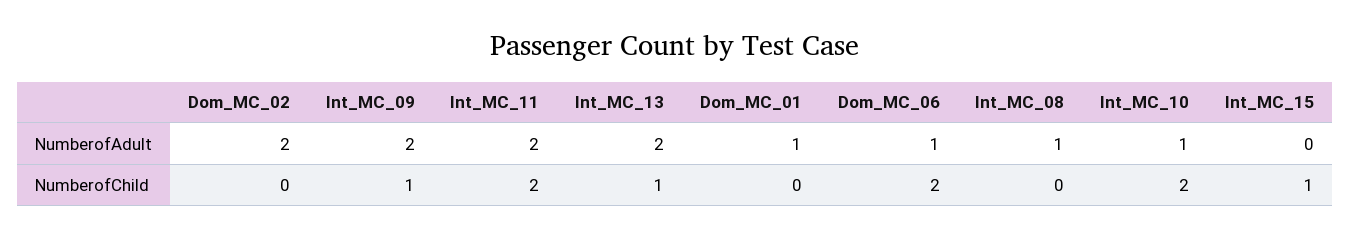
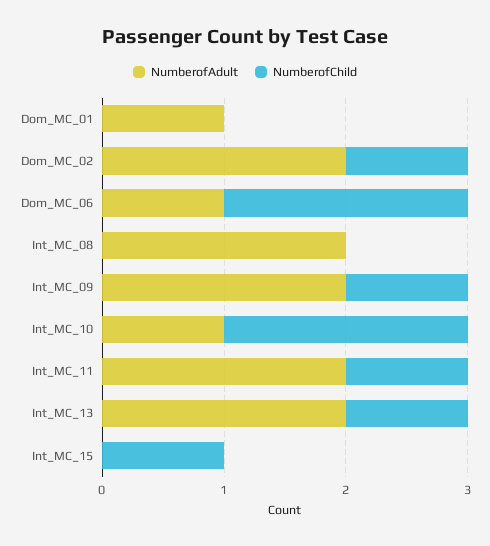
  {
    "NumberofAdult": {
      "Dom_MC_02": 2,
      "Int_MC_09": 2,
      "Int_MC_11": 2,
      "Int_MC_13": 2,
      "Dom_MC_01": 1,
      "Dom_MC_06": 1,
-     "Int_MC_08": 1,
+     "Int_MC_08": 2,
      "Int_MC_10": 1,
      "Int_MC_15": 0
    },
    "NumberofChild": {
-     "Dom_MC_02": 0,
+     "Dom_MC_02": 1,
      "Int_MC_09": 1,
-     "Int_MC_11": 2,
+     "Int_MC_11": 1,
      "Int_MC_13": 1,
      "Dom_MC_01": 0,
      "Dom_MC_06": 2,
      "Int_MC_08": 0,
      "Int_MC_10": 2,
      "Int_MC_15": 1
    }
  }

